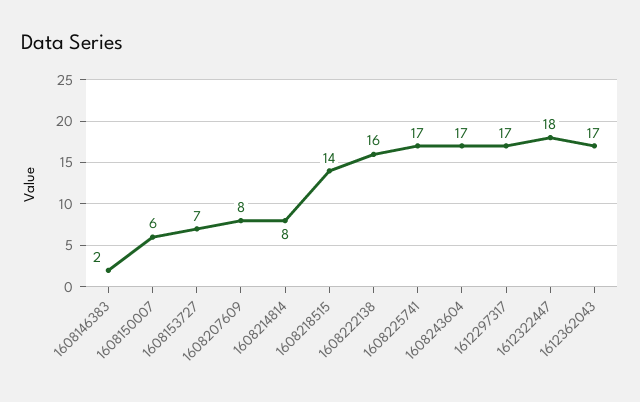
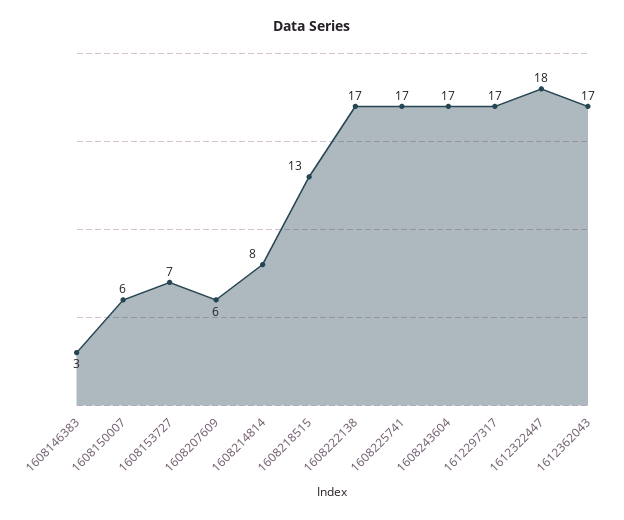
  {
-   "1608146383": 2,
+   "1608146383": 3,
    "1608150007": 6,
    "1608153727": 7,
-   "1608207609": 8,
+   "1608207609": 6,
    "1608214814": 8,
-   "1608218515": 14,
+   "1608218515": 13,
-   "1608222138": 16,
+   "1608222138": 17,
    "1608225741": 17,
    "1608243604": 17,
    "1612297317": 17,
    "1612322447": 18,
    "1612362043": 17
  }

